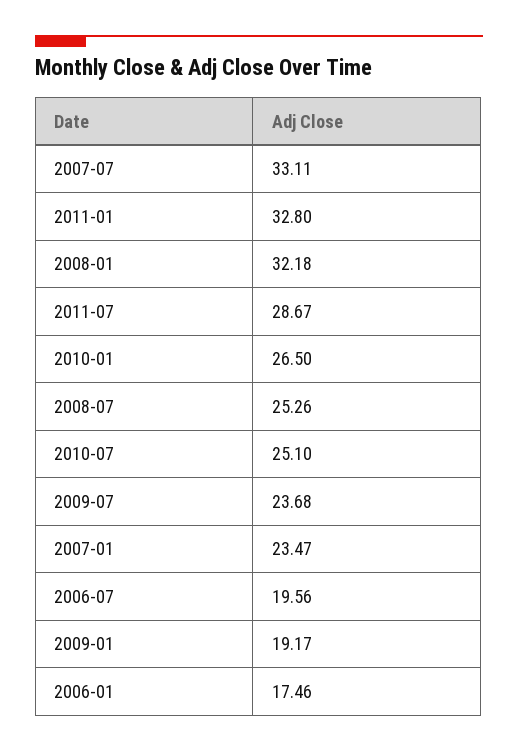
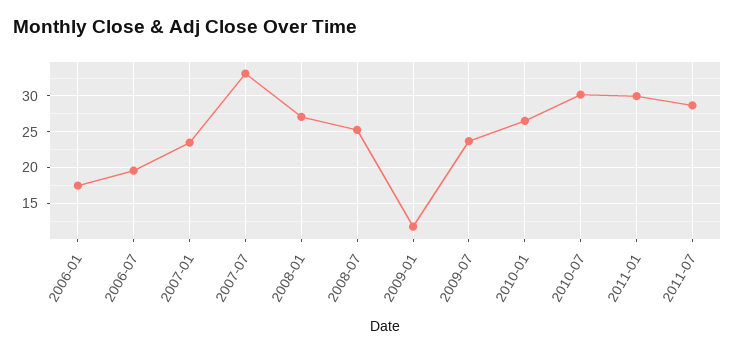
  {
    "2007-07": 33.11,
-   "2011-01": 32.8,
+   "2011-01": 30,
-   "2008-01": 32.18,
+   "2008-01": 27,
    "2011-07": 28.67,
    "2010-01": 26.5,
    "2008-07": 25.26,
-   "2010-07": 25.1,
+   "2010-07": 30,
    "2009-07": 23.68,
    "2007-01": 23.47,
    "2006-07": 19.56,
-   "2009-01": 19.17,
+   "2009-01": 12,
    "2006-01": 17.46
  }

